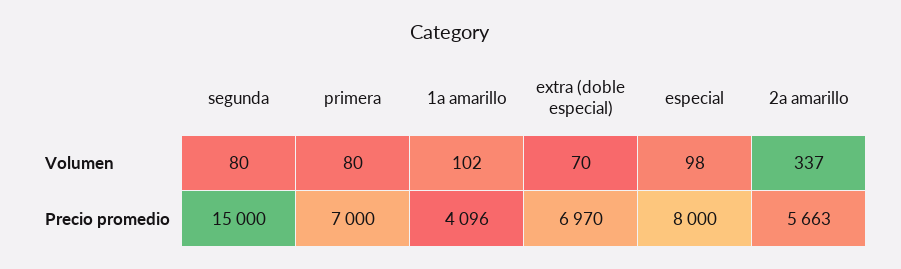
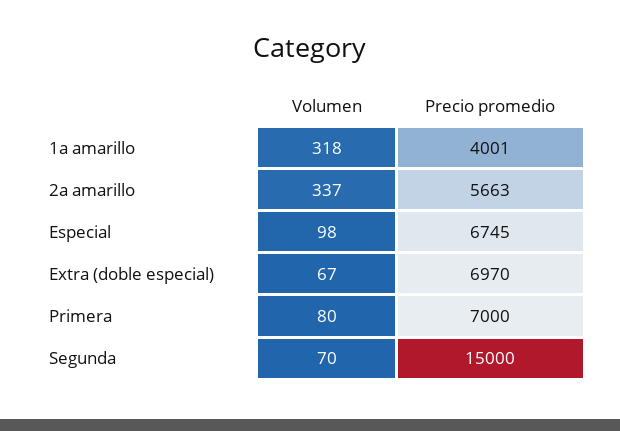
  {
    "segunda": {
-     "Volumen": 80,
+     "Volumen": 70,
      "Precio promedio": 15000
    },
    "primera": {
      "Volumen": 80,
      "Precio promedio": 7000
    },
    "1a amarillo": {
-     "Volumen": 102,
+     "Volumen": 318,
-     "Precio promedio": 4096
+     "Precio promedio": 4001
    },
    "extra (doble especial)": {
-     "Volumen": 70,
+     "Volumen": 67,
      "Precio promedio": 6970
    },
    "especial": {
      "Volumen": 98,
-     "Precio promedio": 8000
+     "Precio promedio": 6745
    },
    "2a amarillo": {
      "Volumen": 337,
      "Precio promedio": 5663
    }
  }

